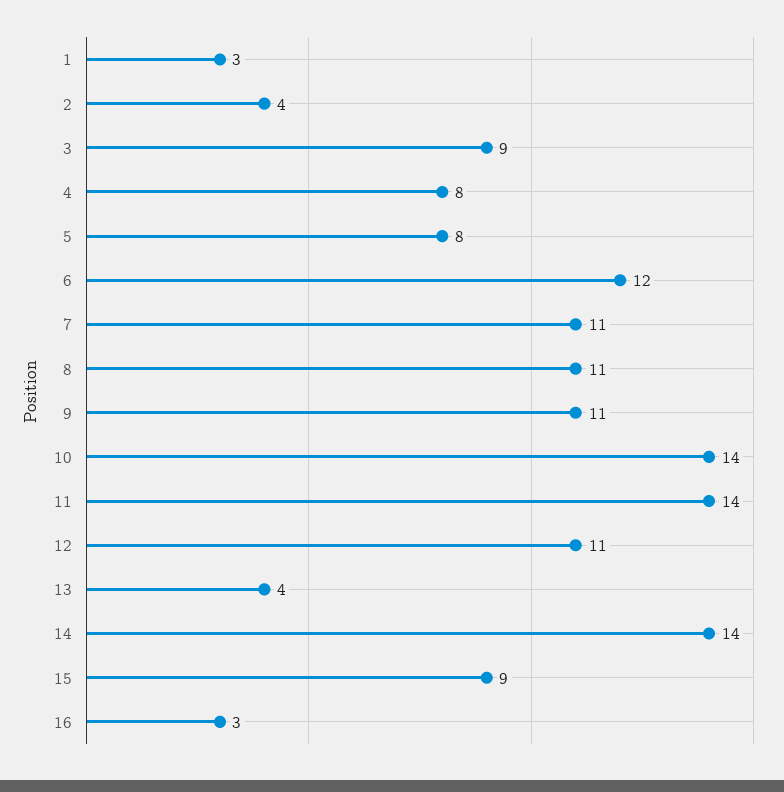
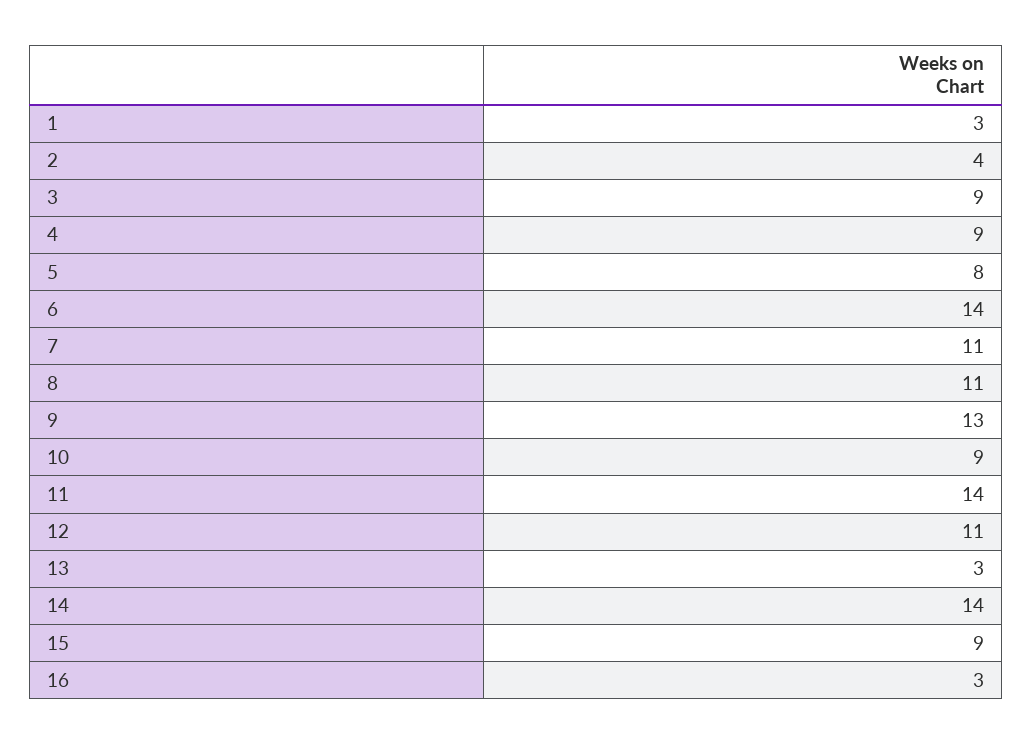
  {
    "1": 3,
    "2": 4,
    "3": 9,
-   "4": 8,
+   "4": 9,
    "5": 8,
-   "6": 12,
+   "6": 14,
    "7": 11,
    "8": 11,
-   "9": 11,
+   "9": 13,
-   "10": 14,
+   "10": 9,
    "11": 14,
    "12": 11,
-   "13": 4,
+   "13": 3,
    "14": 14,
    "15": 9,
    "16": 3
  }

